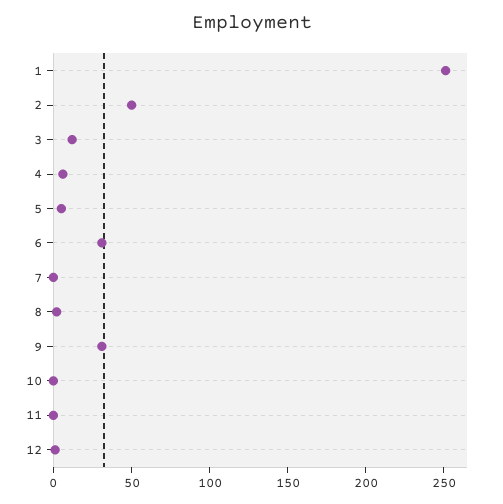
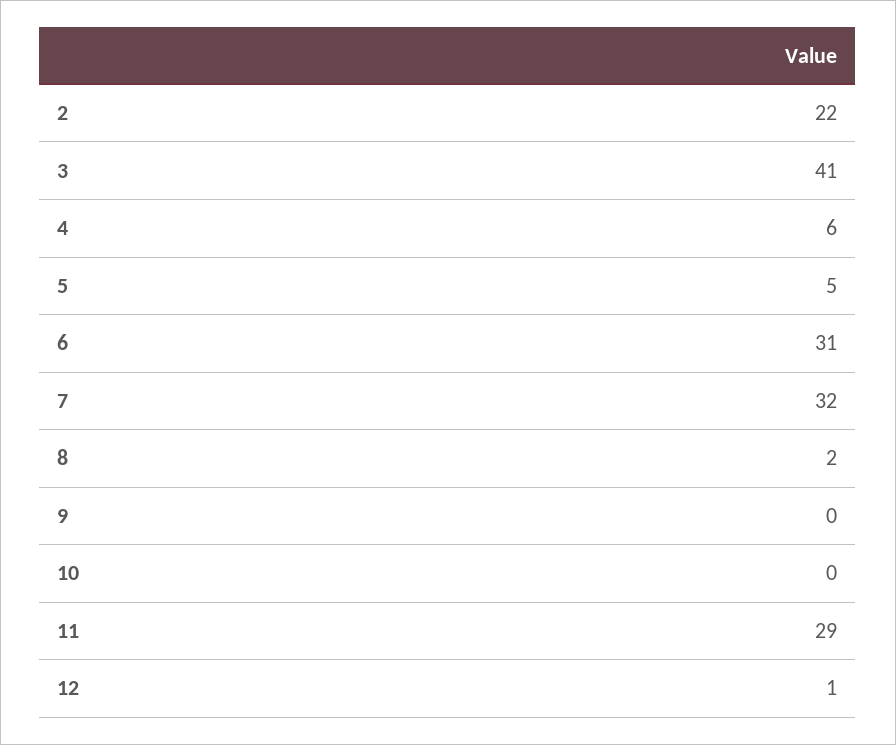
  {
-   "1": 250,
-   "2": 50,
+   "2": 22,
-   "3": 10,
+   "3": 41,
    "4": 6,
    "5": 5,
    "6": 31,
-   "7": 0,
+   "7": 32,
    "8": 2,
-   "9": 30,
+   "9": 0,
    "10": 0,
-   "11": 0,
+   "11": 29,
    "12": 1
  }

